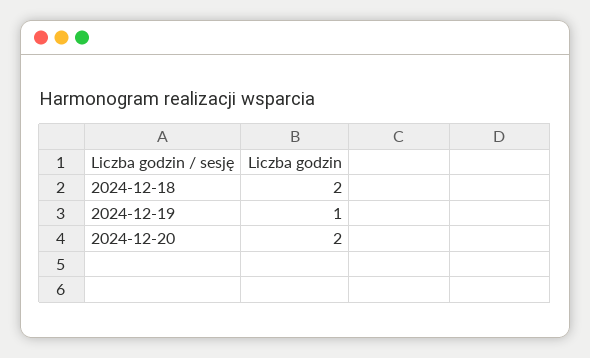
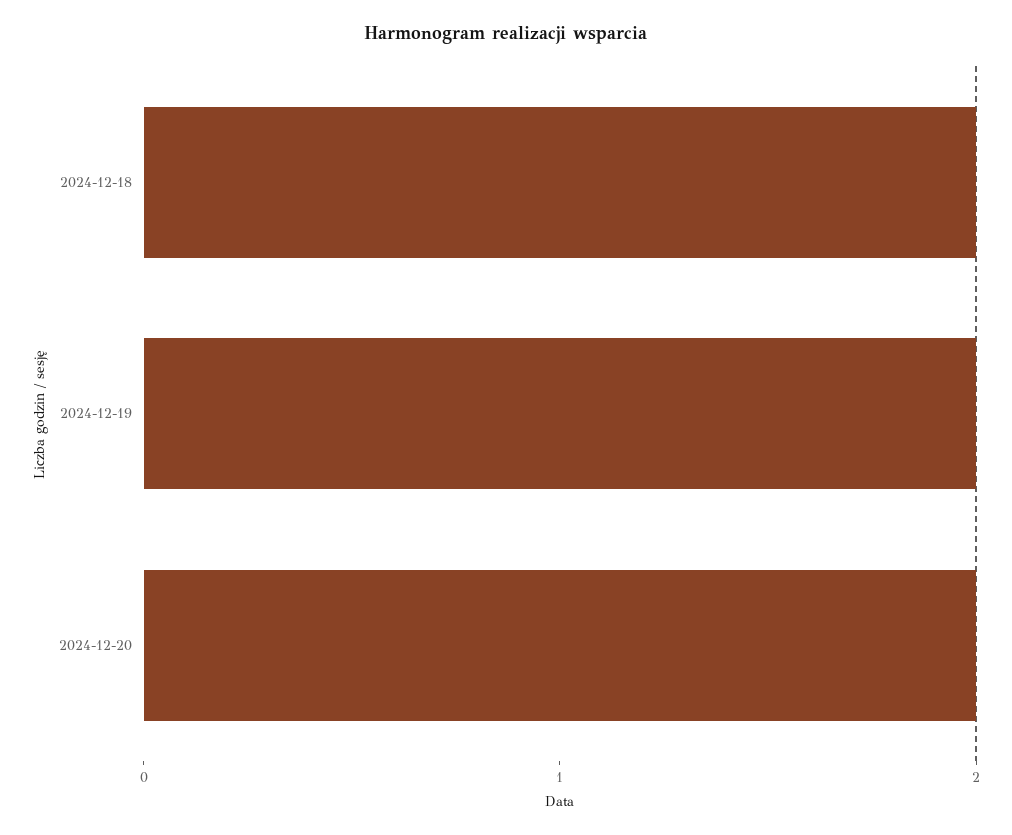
  {
    "2024-12-18": 2,
-   "2024-12-19": 1,
+   "2024-12-19": 2,
    "2024-12-20": 2
  }

